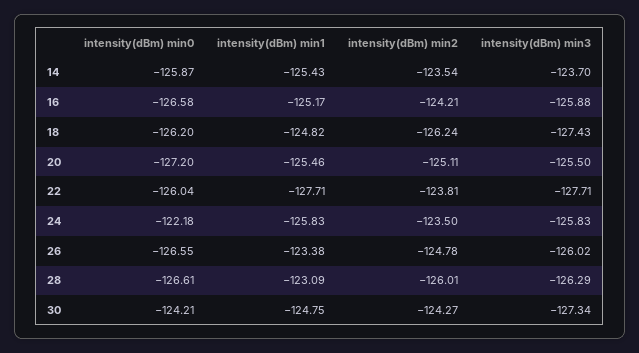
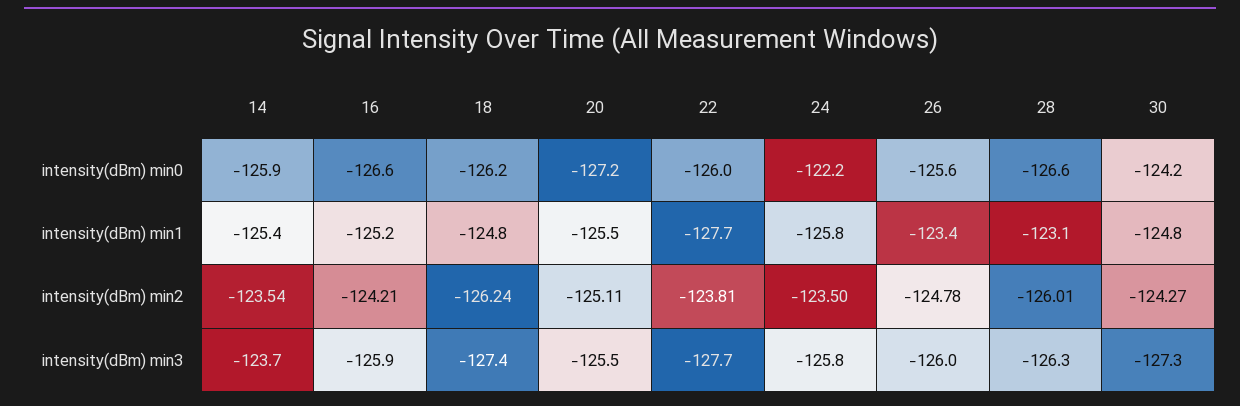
  {
    "intensity(dBm) min0": {
      "14": -125.87,
      "16": -126.58,
      "18": -126.2,
      "20": -127.2,
      "22": -126.04,
      "24": -122.18,
-     "26": -126.55,
+     "26": -125.6,
      "28": -126.61,
      "30": -124.21
    },
    "intensity(dBm) min1": {
      "14": -125.43,
      "16": -125.17,
      "18": -124.82,
      "20": -125.46,
      "22": -127.71,
      "24": -125.83,
      "26": -123.38,
      "28": -123.09,
      "30": -124.75
    },
    "intensity(dBm) min2": {
      "14": -123.54,
      "16": -124.21,
      "18": -126.24,
      "20": -125.11,
      "22": -123.81,
      "24": -123.5,
      "26": -124.78,
      "28": -126.01,
      "30": -124.27
    },
    "intensity(dBm) min3": {
      "14": -123.7,
      "16": -125.88,
      "18": -127.43,
      "20": -125.5,
      "22": -127.71,
      "24": -125.83,
      "26": -126.02,
      "28": -126.29,
      "30": -127.34
    }
  }

